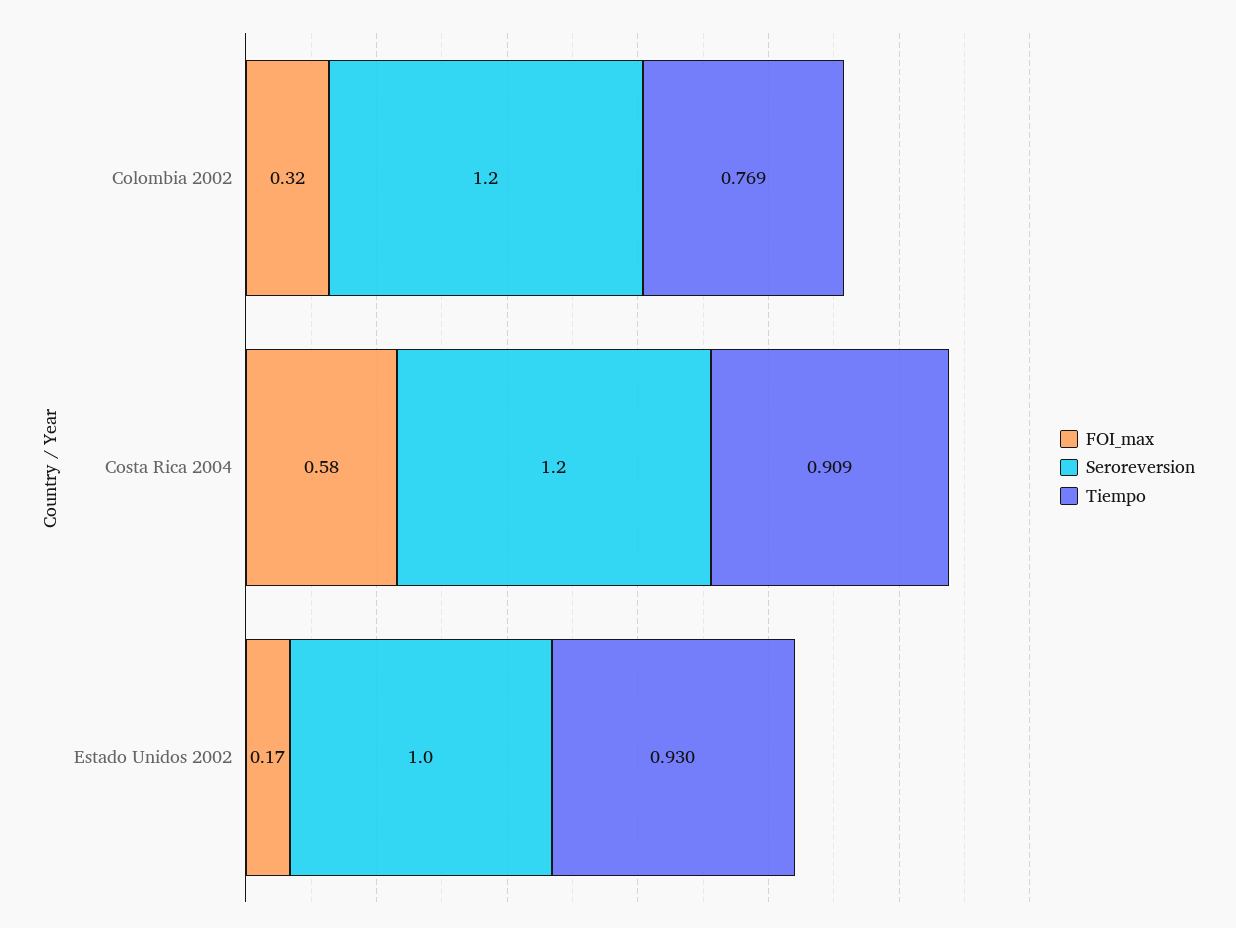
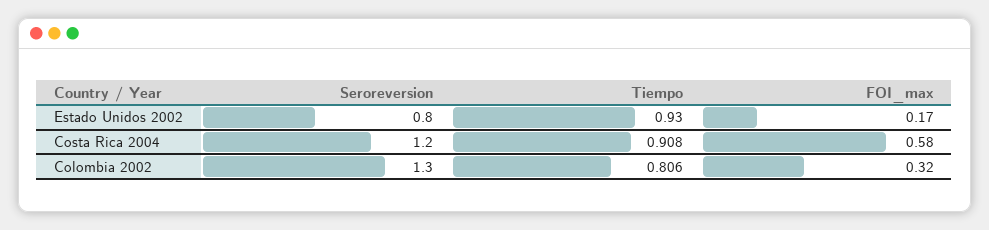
  {
    "FOI_max": {
      "Colombia 2002": 0.32,
      "Costa Rica 2004": 0.58,
      "Estado Unidos 2002": 0.17
    },
    "Seroreversion": {
-     "Colombia 2002": 1.2,
+     "Colombia 2002": 1.3,
      "Costa Rica 2004": 1.2,
-     "Estado Unidos 2002": 1
+     "Estado Unidos 2002": 0.8
    },
    "Tiempo": {
-     "Colombia 2002": 0.769,
+     "Colombia 2002": 0.806,
-     "Costa Rica 2004": 0.909,
+     "Costa Rica 2004": 0.908,
      "Estado Unidos 2002": 0.93
    }
  }

